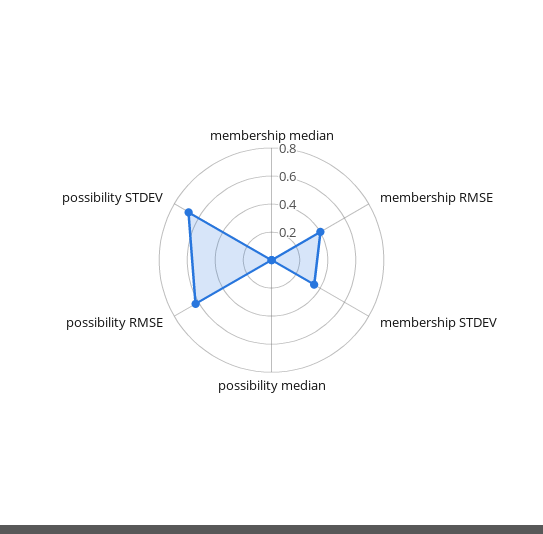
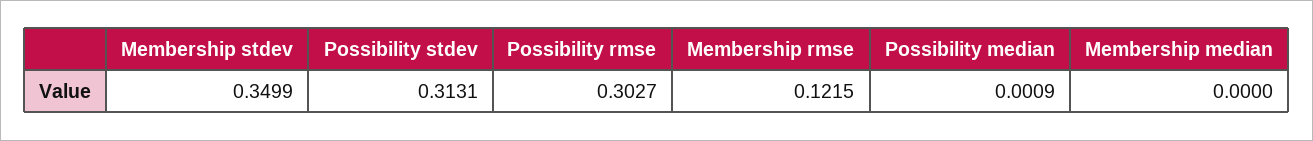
  {
    "membership median": 0,
-   "membership RMSE": 0.4,
+   "membership RMSE": 0.1215,
    "membership STDEV": 0.3499,
    "possibility median": 0.0009,
-   "possibility RMSE": 0.6,
+   "possibility RMSE": 0.3027,
-   "possibility STDEV": 0.7
+   "possibility STDEV": 0.3131
  }

